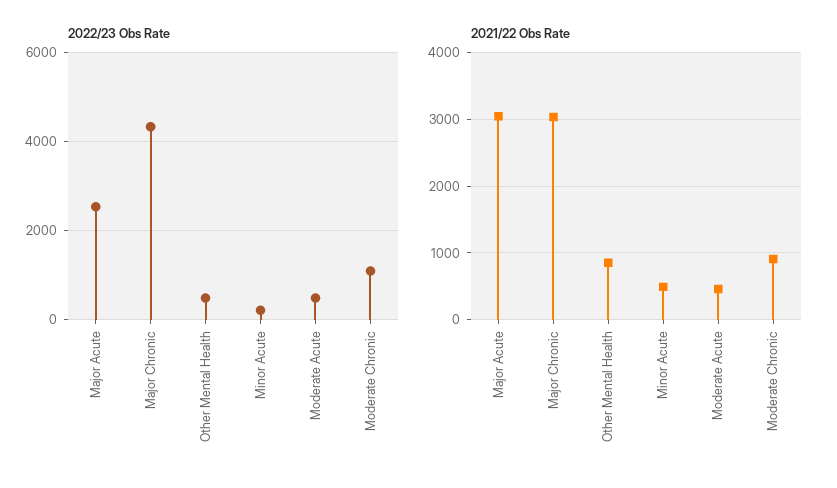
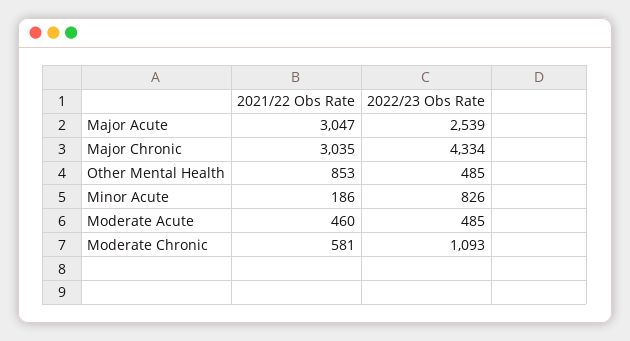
  {
    "2022/23 Obs Rate": {
      "Major Acute": 2539,
      "Major Chronic": 4334,
      "Other Mental Health": 485,
-     "Minor Acute": 200,
+     "Minor Acute": 826,
      "Moderate Acute": 485,
      "Moderate Chronic": 1093
    },
    "2021/22 Obs Rate": {
      "Major Acute": 3047,
      "Major Chronic": 3035,
      "Other Mental Health": 853,
-     "Minor Acute": 500,
+     "Minor Acute": 186,
      "Moderate Acute": 460,
-     "Moderate Chronic": 900
+     "Moderate Chronic": 581
    }
  }

